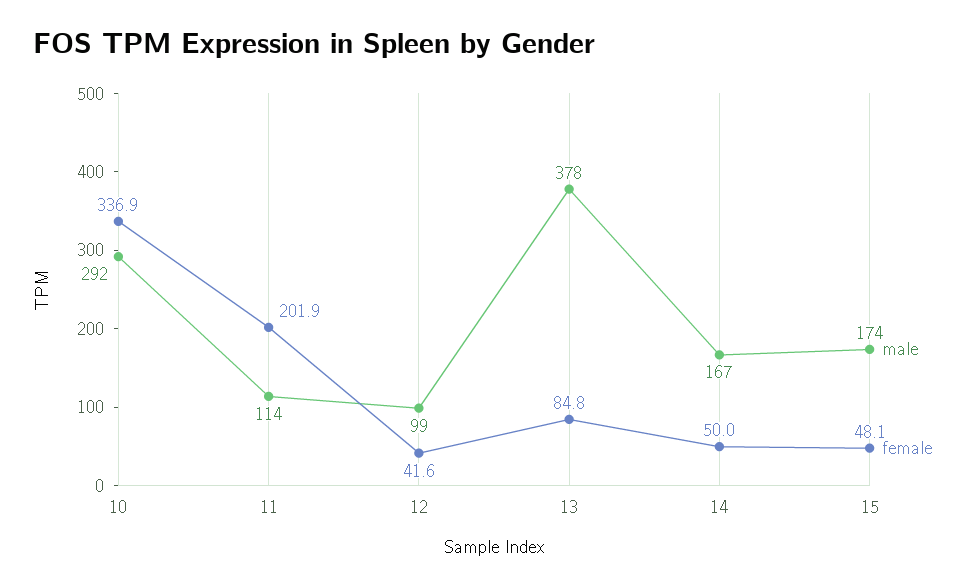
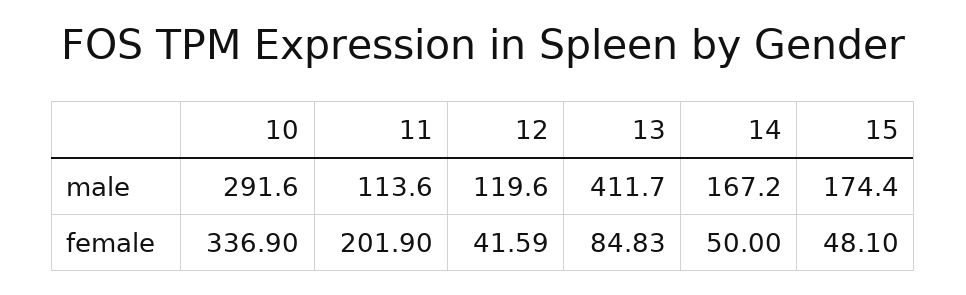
  {
    "male": {
      "10": 291.6,
      "11": 113.6,
-     "12": 99,
+     "12": 119.6,
-     "13": 378,
+     "13": 411.7,
      "14": 167.2,
      "15": 174.4
    },
    "female": {
      "10": 336.9,
      "11": 201.9,
      "12": 41.59,
      "13": 84.83,
      "14": 50,
      "15": 48.1
    }
  }

